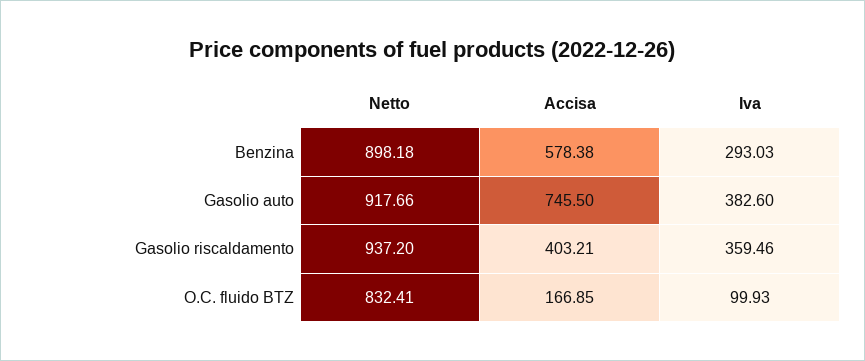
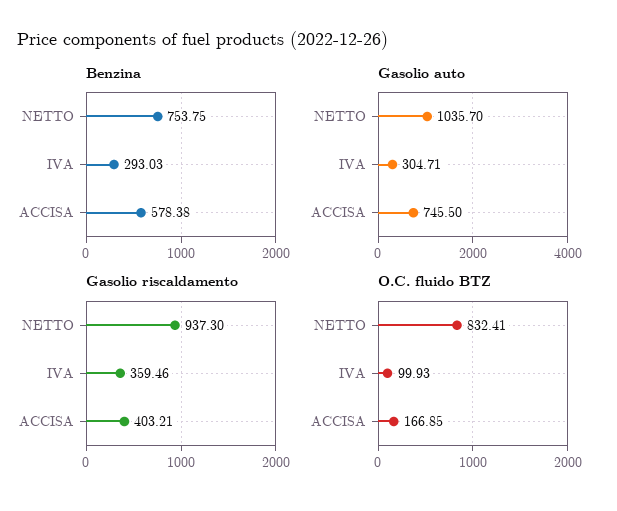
  {
    "Benzina": {
-     "Netto": 898.18,
+     "Netto": 753.75,
      "Accisa": 578.38,
      "Iva": 293.03
    },
    "Gasolio auto": {
-     "Netto": 917.66,
+     "Netto": 1035.7,
      "Accisa": 745.5,
-     "Iva": 382.6
+     "Iva": 304.71
    },
    "Gasolio riscaldamento": {
-     "Netto": 937.2,
+     "Netto": 937.3,
      "Accisa": 403.21,
      "Iva": 359.46
    },
    "O.C. fluido BTZ": {
      "Netto": 832.41,
      "Accisa": 166.85,
      "Iva": 99.93
    }
  }

